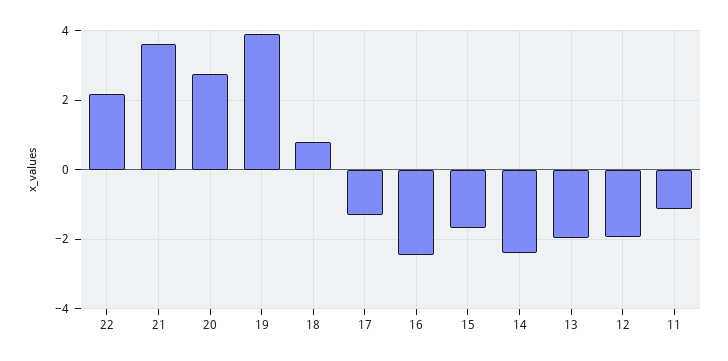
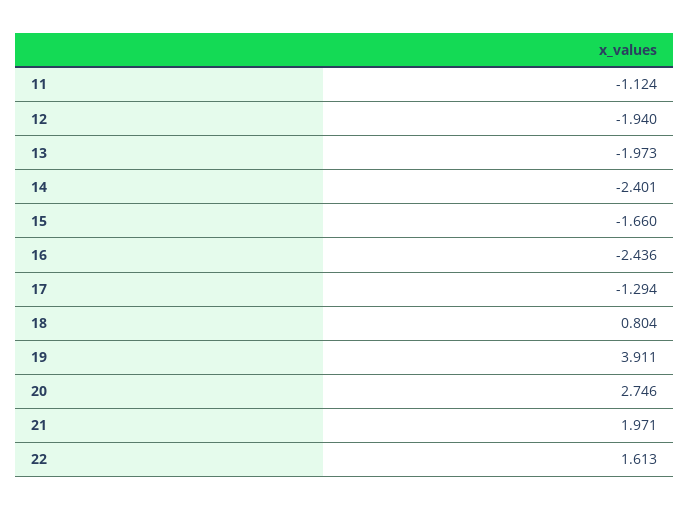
  {
-   "22": 2.2,
+   "22": 1.613,
-   "21": 3.6,
+   "21": 1.971,
    "20": 2.746,
    "19": 3.911,
    "18": 0.804,
    "17": -1.294,
    "16": -2.436,
    "15": -1.66,
    "14": -2.401,
    "13": -1.973,
    "12": -1.94,
    "11": -1.124
  }

